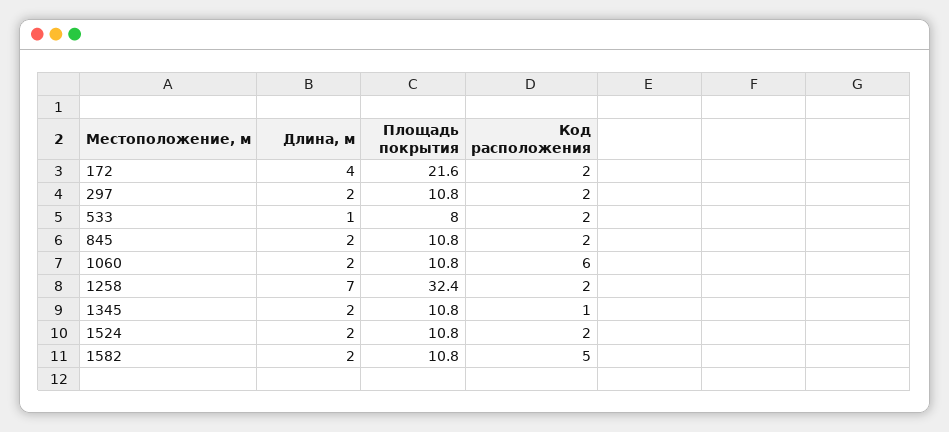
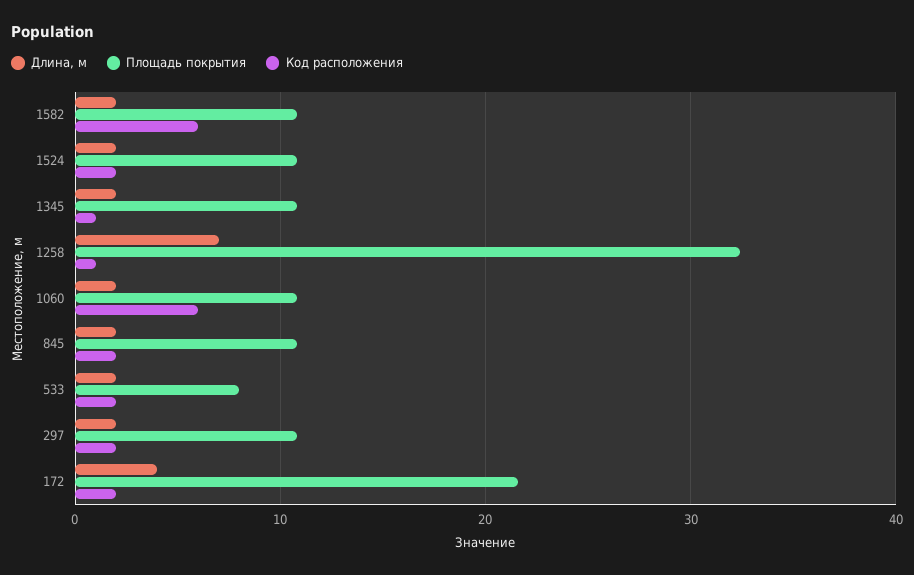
  {
    "Длина, м": {
      "172": 4,
      "297": 2,
-     "533": 1,
+     "533": 2,
      "845": 2,
      "1060": 2,
      "1258": 7,
      "1345": 2,
      "1524": 2,
      "1582": 2
    },
    "Площадь покрытия": {
      "172": 21.6,
      "297": 10.8,
      "533": 8,
      "845": 10.8,
      "1060": 10.8,
      "1258": 32.4,
      "1345": 10.8,
      "1524": 10.8,
      "1582": 10.8
    },
    "Код расположения": {
      "172": 2,
      "297": 2,
      "533": 2,
      "845": 2,
      "1060": 6,
-     "1258": 2,
+     "1258": 1,
      "1345": 1,
      "1524": 2,
-     "1582": 5
+     "1582": 6
    }
  }

